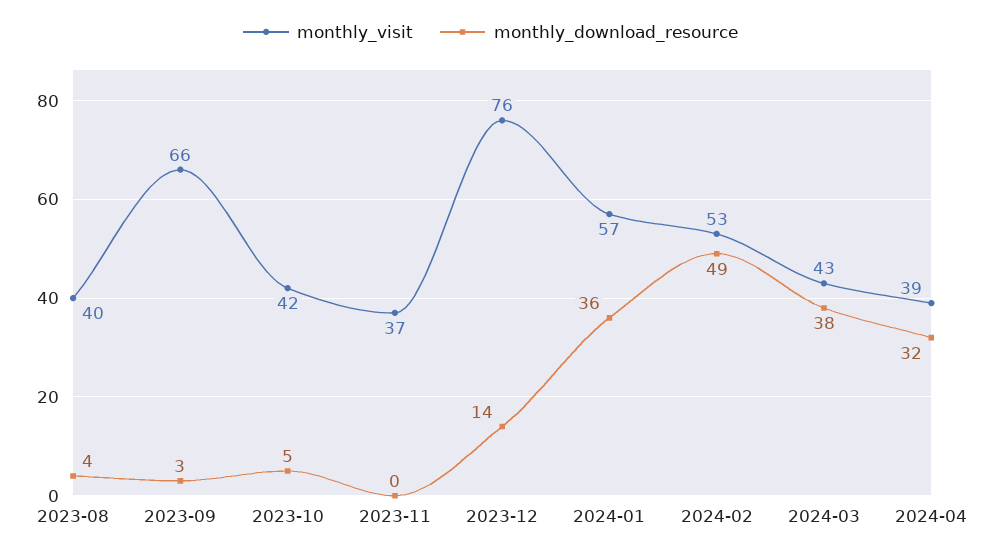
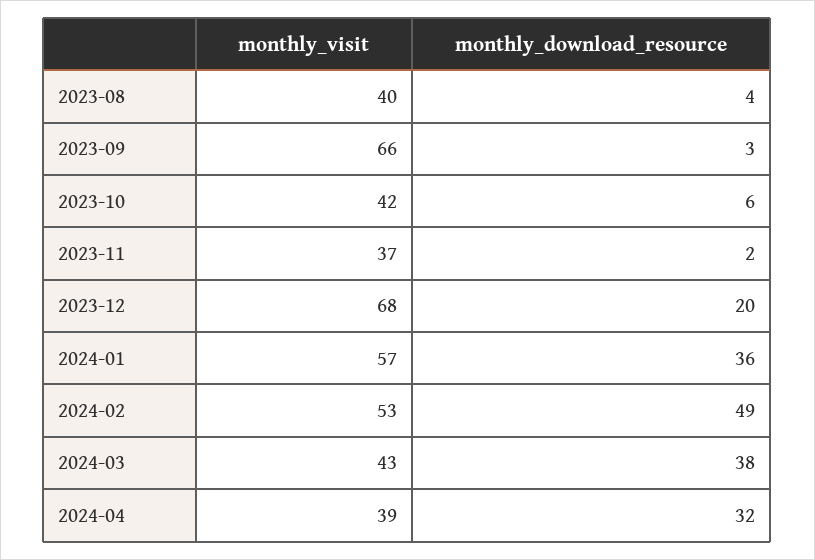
  {
    "monthly_visit": {
      "2023-08": 40,
      "2023-09": 66,
      "2023-10": 42,
      "2023-11": 37,
-     "2023-12": 76,
+     "2023-12": 68,
      "2024-01": 57,
      "2024-02": 53,
      "2024-03": 43,
      "2024-04": 39
    },
    "monthly_download_resource": {
      "2023-08": 4,
      "2023-09": 3,
-     "2023-10": 5,
+     "2023-10": 6,
-     "2023-11": 0,
+     "2023-11": 2,
-     "2023-12": 14,
+     "2023-12": 20,
      "2024-01": 36,
      "2024-02": 49,
      "2024-03": 38,
      "2024-04": 32
    }
  }

